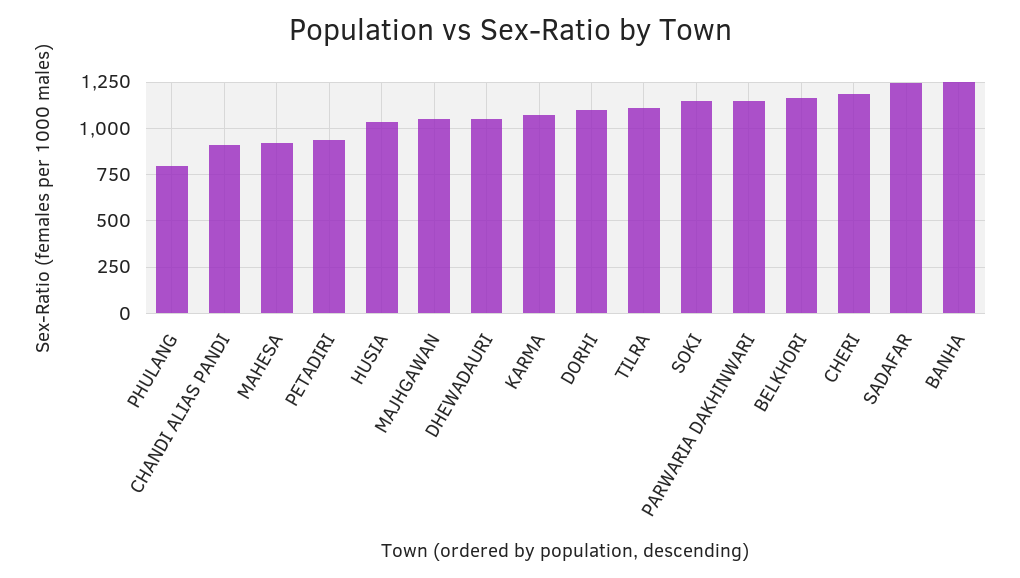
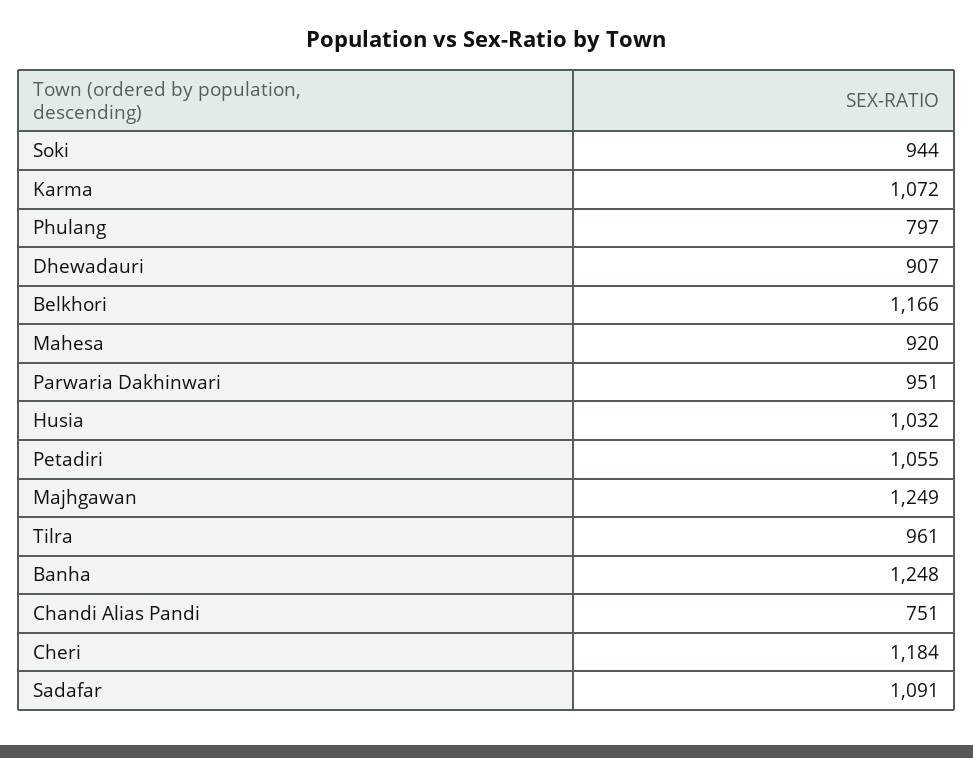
  {
    "PHULANG": 797,
-   "CHANDI ALIAS PANDI": 900,
+   "CHANDI ALIAS PANDI": 751,
    "MAHESA": 920,
-   "PETADIRI": 950,
+   "PETADIRI": 1055,
    "HUSIA": 1032,
-   "MAJHGAWAN": 1050,
+   "MAJHGAWAN": 1249,
-   "DHEWADAURI": 1050,
+   "DHEWADAURI": 907,
    "KARMA": 1072,
-   "DORHI": 1100,
-   "TILRA": 1100,
+   "TILRA": 961,
-   "SOKI": 1150,
+   "SOKI": 944,
-   "PARWARIA DAKHINWARI": 1150,
+   "PARWARIA DAKHINWARI": 951,
    "BELKHORI": 1166,
    "CHERI": 1184,
-   "SADAFAR": 1250,
+   "SADAFAR": 1091,
    "BANHA": 1248
  }

